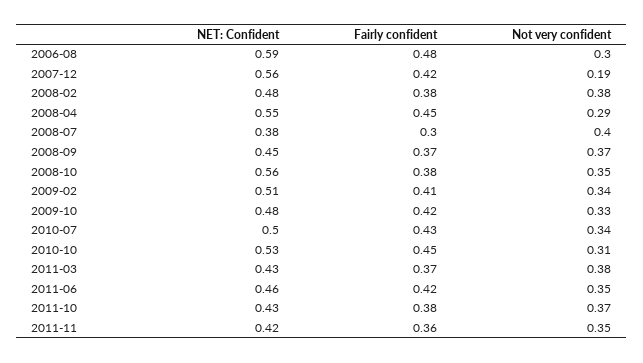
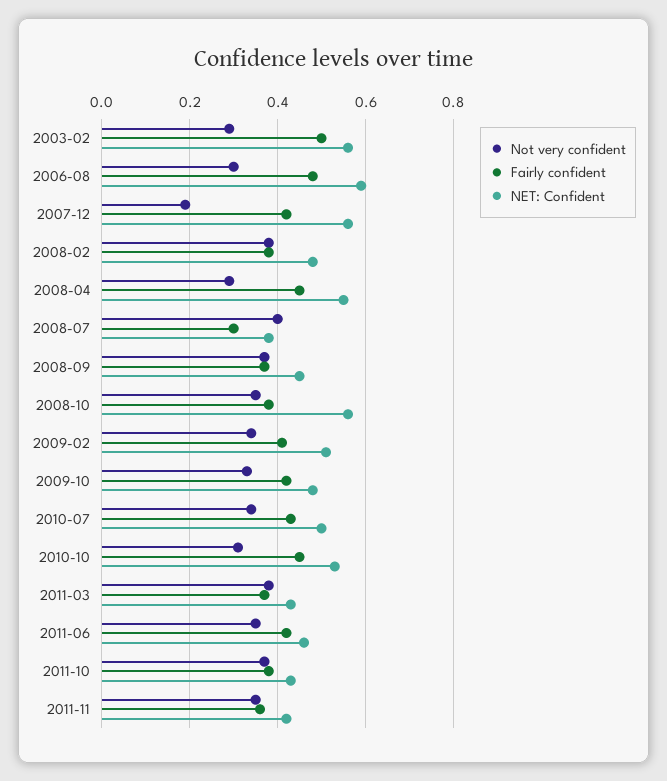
  {
    "NET: Confident": {
      "2006-08": 0.59,
      "2007-12": 0.56,
      "2008-02": 0.48,
      "2008-04": 0.55,
      "2008-07": 0.38,
      "2008-09": 0.45,
      "2008-10": 0.56,
      "2009-02": 0.51,
      "2009-10": 0.48,
      "2010-07": 0.5,
      "2010-10": 0.53,
      "2011-03": 0.43,
      "2011-06": 0.46,
      "2011-10": 0.43,
-     "2011-11": 0.42
+     "2011-11": 0.42,
+     "2003-02": 0.55
    },
    "Fairly confident": {
      "2006-08": 0.48,
      "2007-12": 0.42,
      "2008-02": 0.38,
      "2008-04": 0.45,
      "2008-07": 0.3,
      "2008-09": 0.37,
      "2008-10": 0.38,
      "2009-02": 0.41,
      "2009-10": 0.42,
      "2010-07": 0.43,
      "2010-10": 0.45,
      "2011-03": 0.37,
      "2011-06": 0.42,
      "2011-10": 0.38,
-     "2011-11": 0.36
+     "2011-11": 0.36,
+     "2003-02": 0.5
    },
    "Not very confident": {
      "2006-08": 0.3,
      "2007-12": 0.19,
      "2008-02": 0.38,
      "2008-04": 0.29,
      "2008-07": 0.4,
      "2008-09": 0.37,
      "2008-10": 0.35,
      "2009-02": 0.34,
      "2009-10": 0.33,
      "2010-07": 0.34,
      "2010-10": 0.31,
      "2011-03": 0.38,
      "2011-06": 0.35,
      "2011-10": 0.37,
-     "2011-11": 0.35
+     "2011-11": 0.35,
+     "2003-02": 0.3
    }
  }

